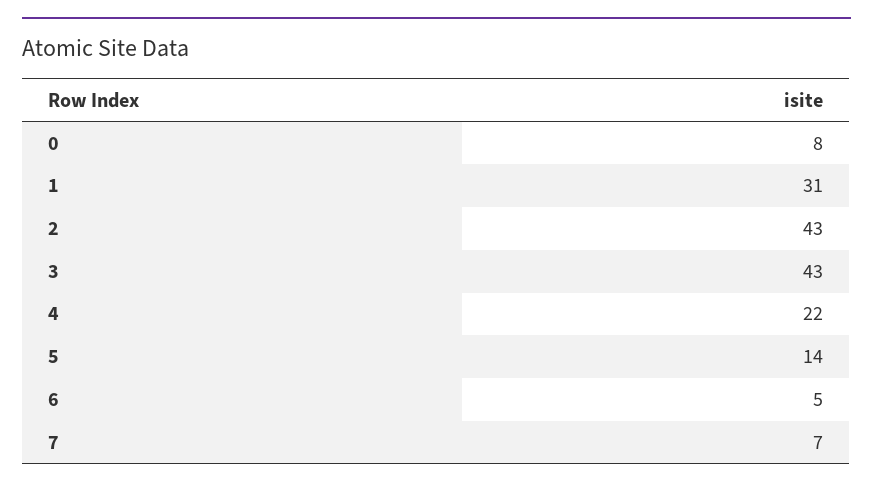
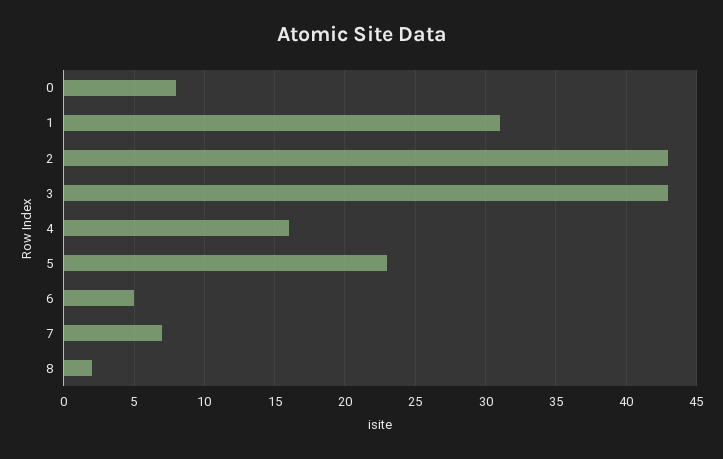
  {
    "0": 8,
    "1": 31,
    "2": 43,
    "3": 43,
-   "4": 22,
+   "4": 16,
-   "5": 14,
+   "5": 23,
    "6": 5,
-   "7": 7
+   "7": 7,
+   "8": 2
  }

